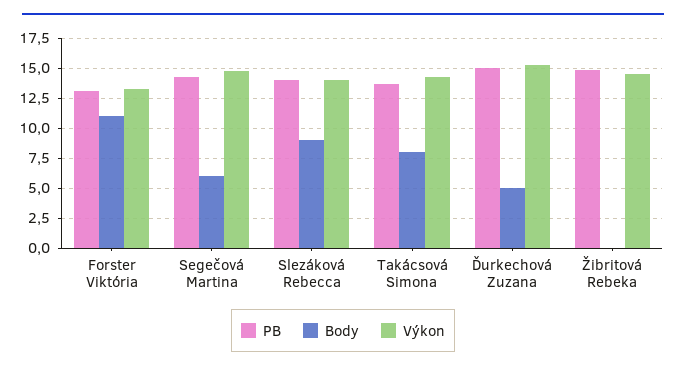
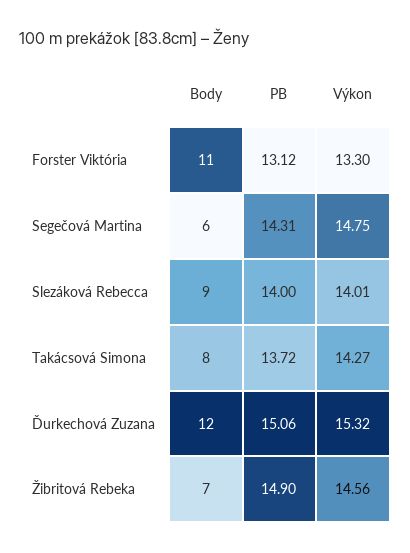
  {
    "PB": {
      "Forster Viktória": 13.12,
      "Segečová Martina": 14.31,
      "Slezáková Rebecca": 14,
      "Takácsová Simona": 13.72,
      "Ďurkechová Zuzana": 15.06,
      "Žibritová Rebeka": 14.9
    },
    "Body": {
      "Forster Viktória": 11,
      "Segečová Martina": 6,
      "Slezáková Rebecca": 9,
      "Takácsová Simona": 8,
-     "Ďurkechová Zuzana": 5,
+     "Ďurkechová Zuzana": 12,
-     "Žibritová Rebeka": 0
+     "Žibritová Rebeka": 7
    },
    "Výkon": {
      "Forster Viktória": 13.3,
      "Segečová Martina": 14.75,
      "Slezáková Rebecca": 14.01,
      "Takácsová Simona": 14.27,
      "Ďurkechová Zuzana": 15.32,
      "Žibritová Rebeka": 14.56
    }
  }

